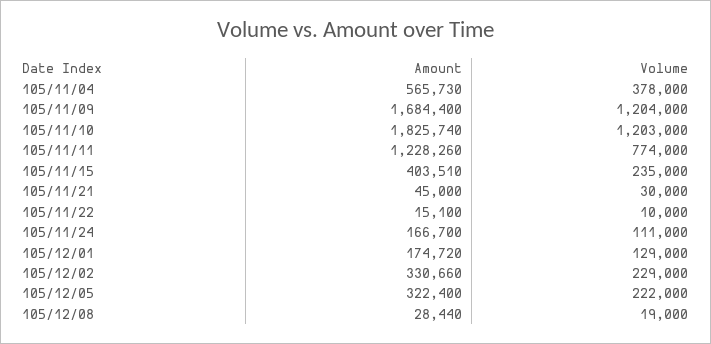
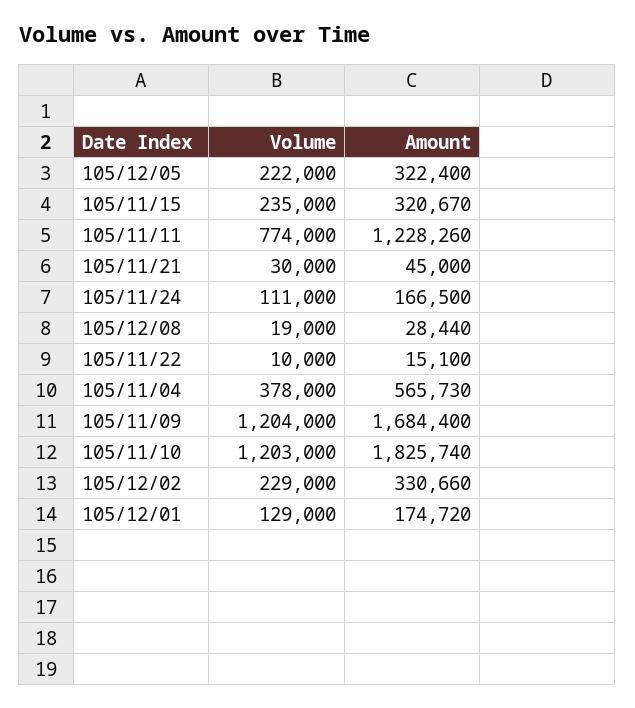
  {
    "Amount": {
      "105/11/04": 565730,
      "105/11/09": 1684400,
      "105/11/10": 1825740,
      "105/11/11": 1228260,
-     "105/11/15": 403510,
+     "105/11/15": 320670,
      "105/11/21": 45000,
      "105/11/22": 15100,
-     "105/11/24": 166700,
+     "105/11/24": 166500,
      "105/12/01": 174720,
      "105/12/02": 330660,
      "105/12/05": 322400,
      "105/12/08": 28440
    },
    "Volume": {
      "105/11/04": 378000,
      "105/11/09": 1204000,
      "105/11/10": 1203000,
      "105/11/11": 774000,
      "105/11/15": 235000,
      "105/11/21": 30000,
      "105/11/22": 10000,
      "105/11/24": 111000,
      "105/12/01": 129000,
      "105/12/02": 229000,
      "105/12/05": 222000,
      "105/12/08": 19000
    }
  }

